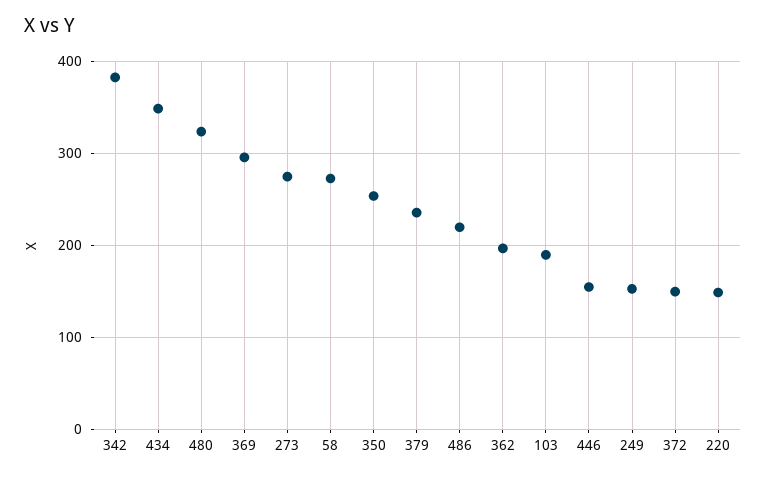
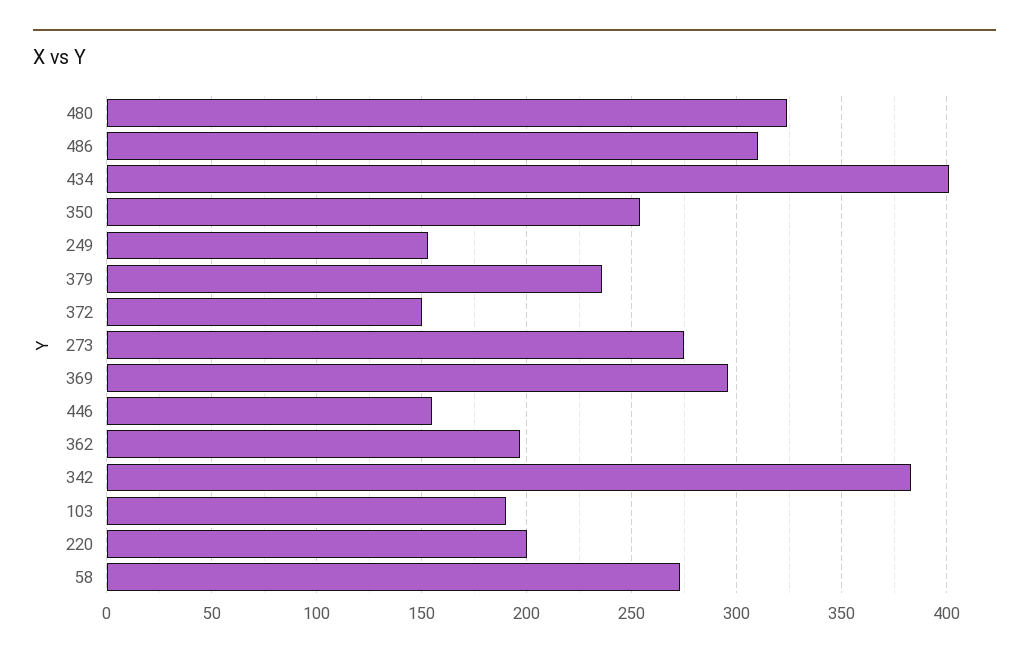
  {
    "342": 385,
-   "434": 350,
+   "434": 400,
    "480": 325,
    "369": 295,
    "273": 275,
    "58": 275,
    "350": 255,
    "379": 235,
-   "486": 220,
+   "486": 310,
    "362": 195,
    "103": 190,
    "446": 155,
    "249": 155,
    "372": 150,
-   "220": 150
+   "220": 200
  }

